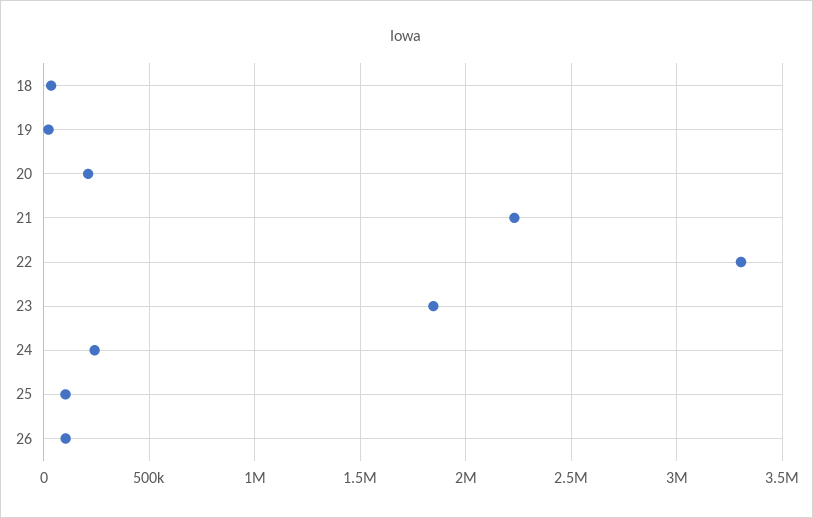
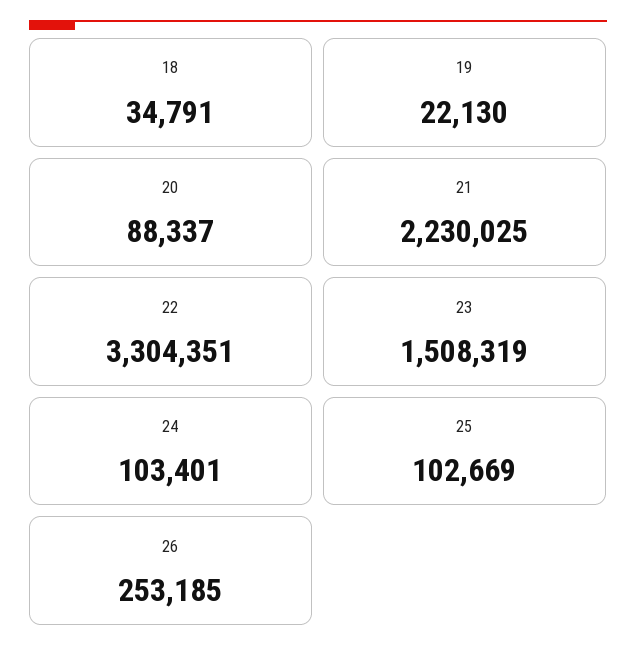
  {
    "18": 34791,
    "19": 22130,
-   "20": 200000,
+   "20": 88337,
    "21": 2230025,
    "22": 3304351,
-   "23": 1850000,
+   "23": 1508319,
-   "24": 250000,
+   "24": 103401,
    "25": 102669,
-   "26": 100000
+   "26": 253185
  }

